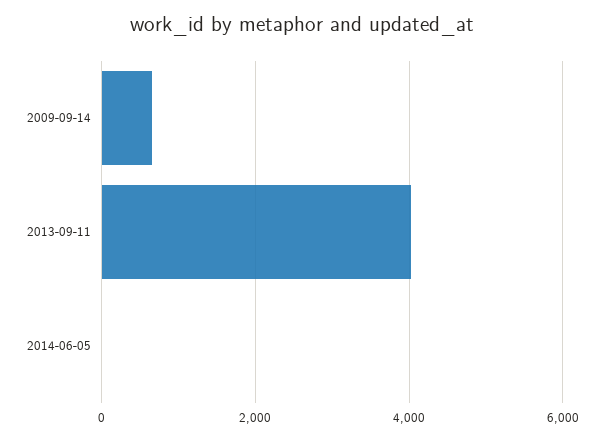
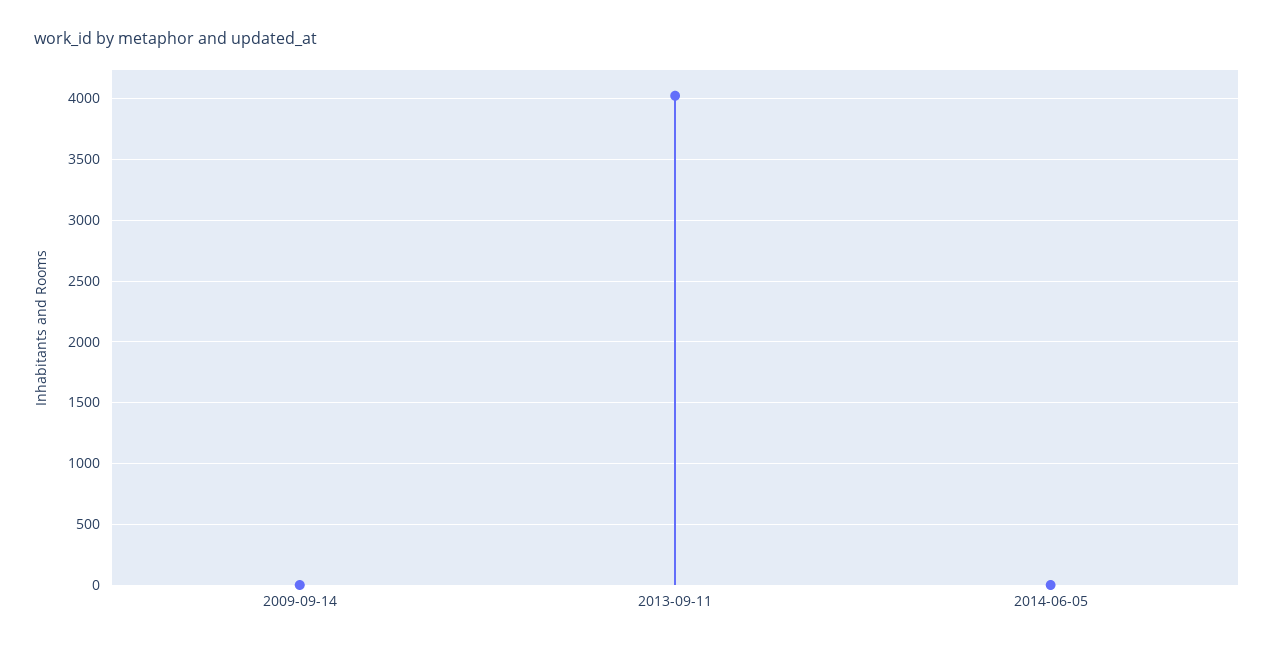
  {
-   "2009-09-14": 600,
+   "2009-09-14": 0,
    "2013-09-11": 4000,
    "2014-06-05": 0
  }

